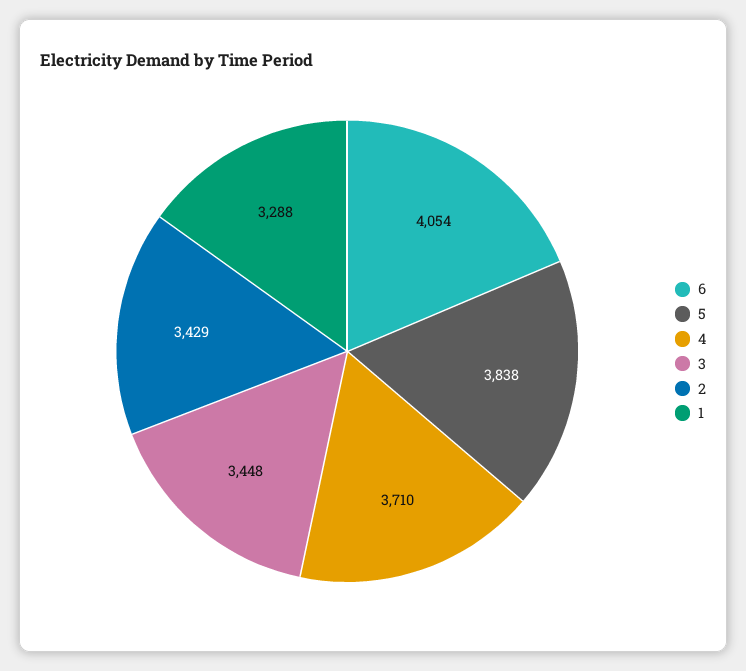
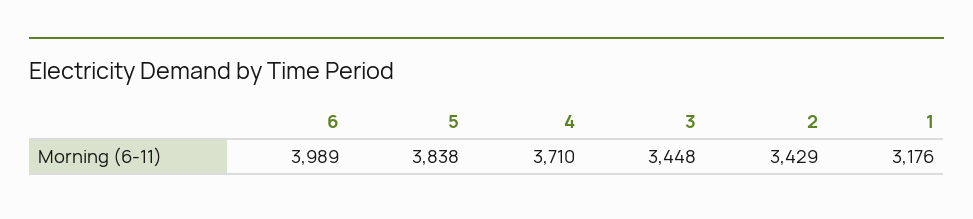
  {
-   "6": 4054,
+   "6": 3989,
    "5": 3838,
    "4": 3710,
    "3": 3448,
    "2": 3429,
-   "1": 3288
+   "1": 3176
  }

